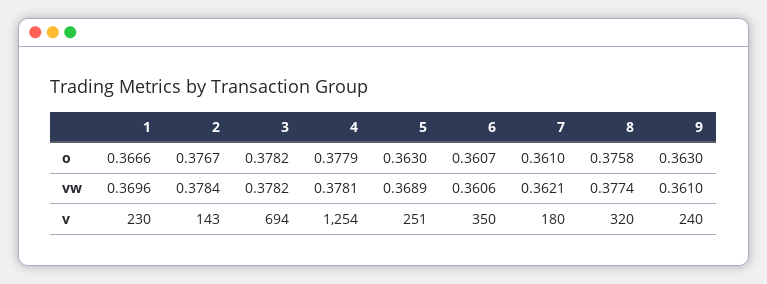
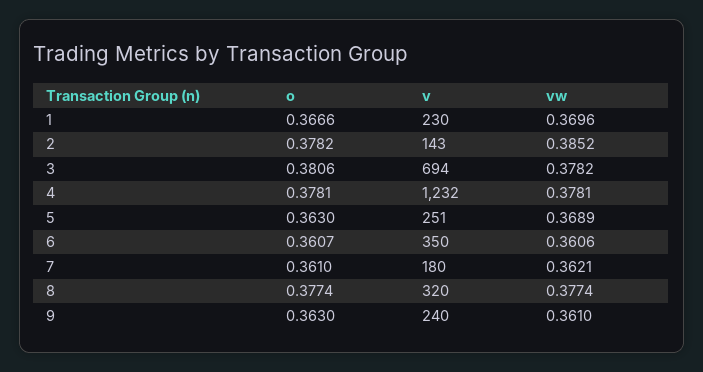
  {
    "1": {
      "o": 0.3666,
      "vw": 0.3696,
      "v": 230
    },
    "2": {
-     "o": 0.3767,
+     "o": 0.3782,
-     "vw": 0.3784,
+     "vw": 0.3852,
      "v": 143
    },
    "3": {
-     "o": 0.3782,
+     "o": 0.3806,
      "vw": 0.3782,
      "v": 694
    },
    "4": {
-     "o": 0.3779,
+     "o": 0.3781,
      "vw": 0.3781,
-     "v": 1254
+     "v": 1232
    },
    "5": {
      "o": 0.363,
      "vw": 0.3689,
      "v": 251
    },
    "6": {
      "o": 0.3607,
      "vw": 0.3606,
      "v": 350
    },
    "7": {
      "o": 0.361,
      "vw": 0.3621,
      "v": 180
    },
    "8": {
-     "o": 0.3758,
+     "o": 0.3774,
      "vw": 0.3774,
      "v": 320
    },
    "9": {
      "o": 0.363,
      "vw": 0.361,
      "v": 240
    }
  }

